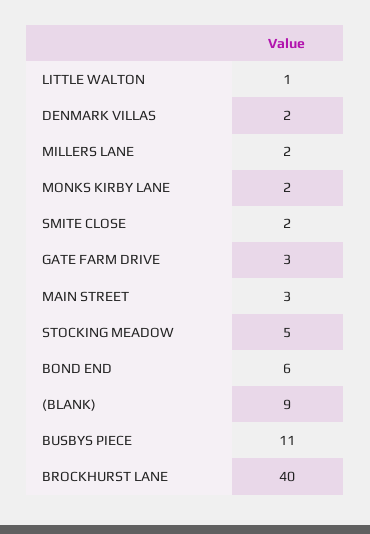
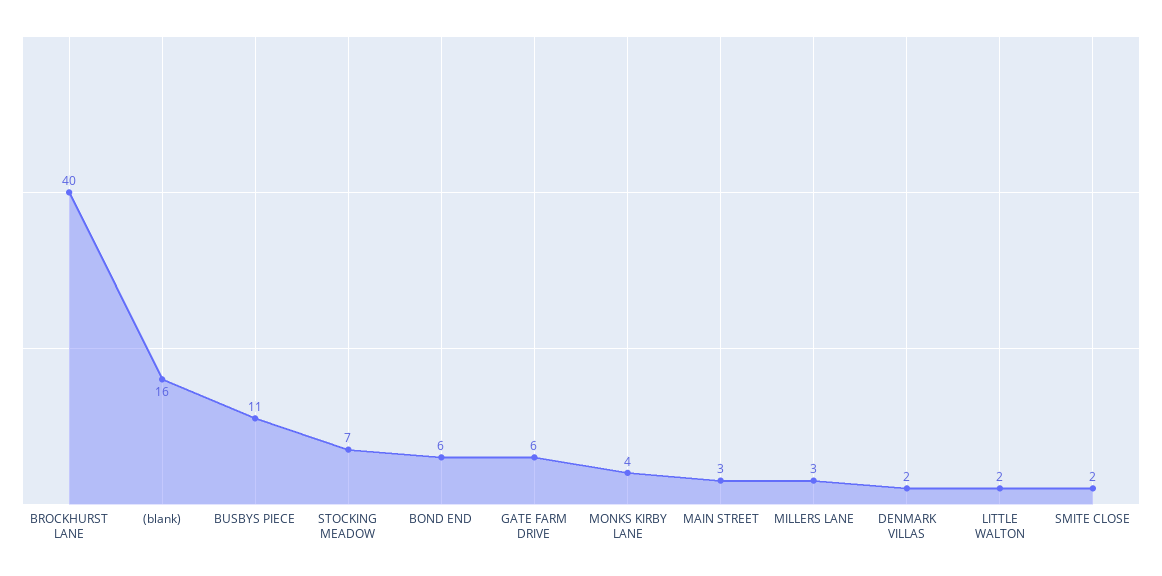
  {
-   "LITTLE WALTON": 1,
+   "LITTLE WALTON": 2,
    "DENMARK VILLAS": 2,
-   "MILLERS LANE": 2,
+   "MILLERS LANE": 3,
-   "MONKS KIRBY LANE": 2,
+   "MONKS KIRBY LANE": 4,
    "SMITE CLOSE": 2,
-   "GATE FARM DRIVE": 3,
+   "GATE FARM DRIVE": 6,
    "MAIN STREET": 3,
-   "STOCKING MEADOW": 5,
+   "STOCKING MEADOW": 7,
    "BOND END": 6,
-   "(BLANK)": 9,
+   "(BLANK)": 16,
    "BUSBYS PIECE": 11,
    "BROCKHURST LANE": 40
  }

